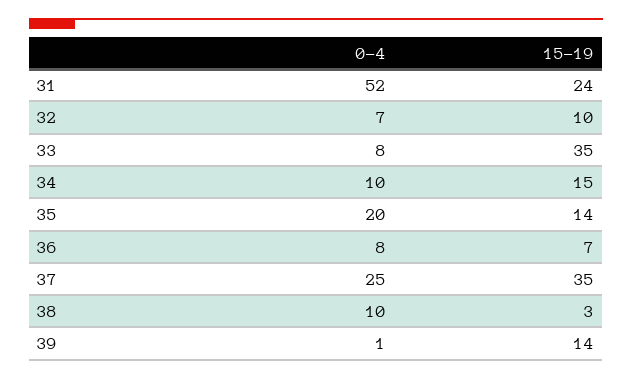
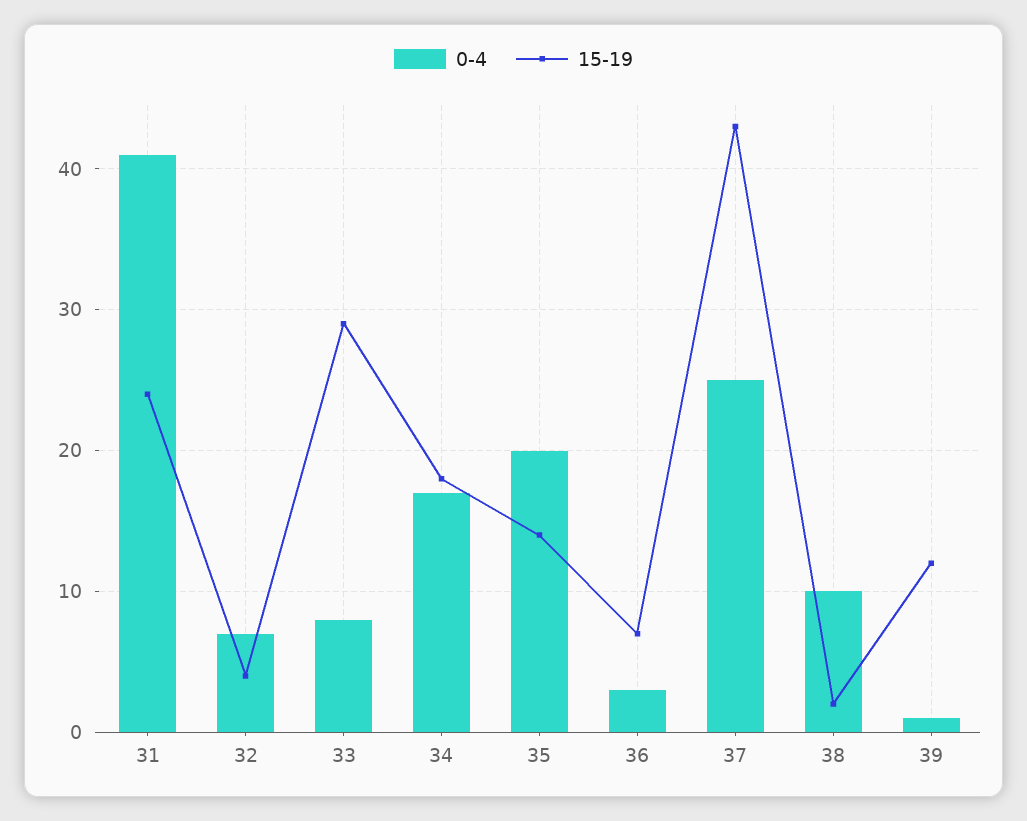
  {
    "0-4": {
-     "31": 52,
+     "31": 41,
      "32": 7,
      "33": 8,
-     "34": 10,
+     "34": 17,
      "35": 20,
-     "36": 8,
+     "36": 3,
      "37": 25,
      "38": 10,
      "39": 1
    },
    "15-19": {
      "31": 24,
-     "32": 10,
+     "32": 4,
-     "33": 35,
+     "33": 29,
-     "34": 15,
+     "34": 18,
      "35": 14,
      "36": 7,
-     "37": 35,
+     "37": 43,
-     "38": 3,
+     "38": 2,
-     "39": 14
+     "39": 12
    }
  }

